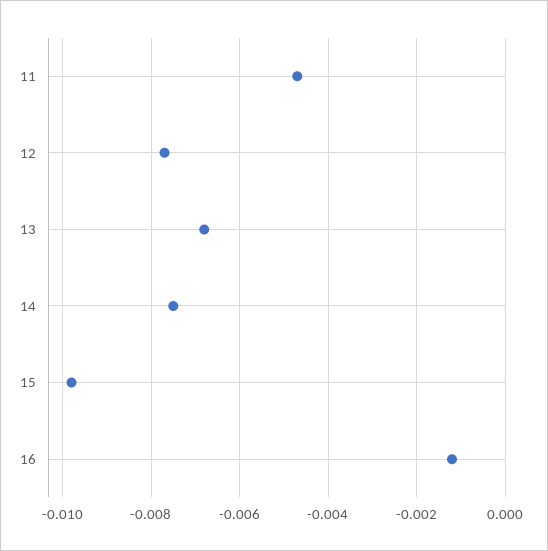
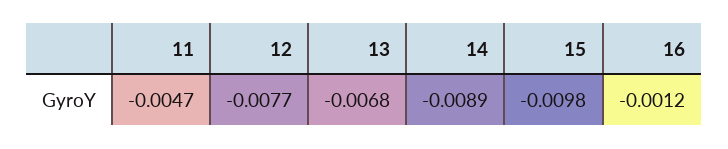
  {
    "11": -0.0047,
    "12": -0.0077,
    "13": -0.0068,
-   "14": -0.0075,
+   "14": -0.0089,
    "15": -0.0098,
    "16": -0.0012
  }

